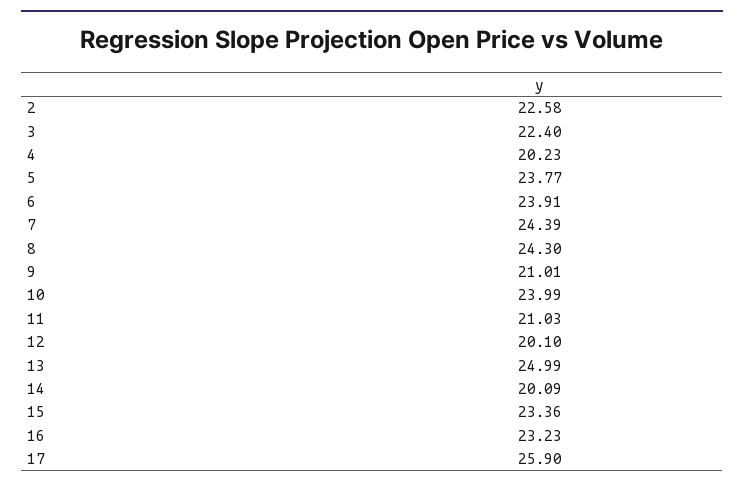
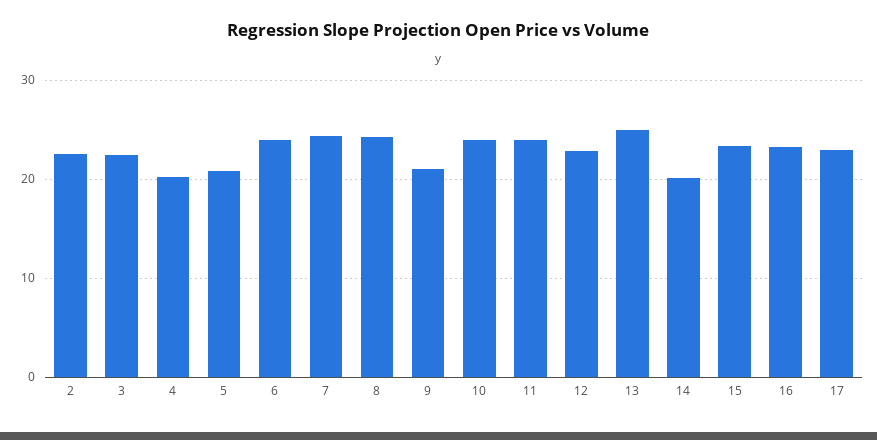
  {
    "2": 22.58,
    "3": 22.4,
    "4": 20.23,
-   "5": 23.77,
+   "5": 21,
    "6": 23.91,
    "7": 24.39,
    "8": 24.3,
    "9": 21.01,
    "10": 23.99,
-   "11": 21.03,
+   "11": 24,
-   "12": 20.1,
+   "12": 23,
    "13": 24.99,
    "14": 20.09,
    "15": 23.36,
    "16": 23.23,
-   "17": 25.9
+   "17": 23
  }

